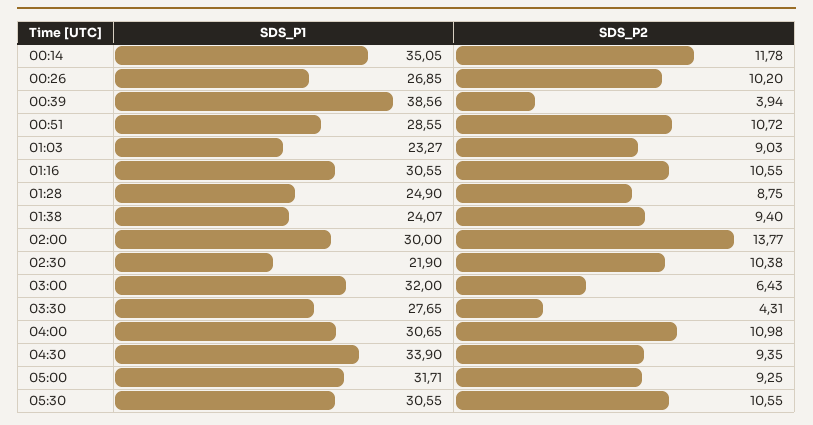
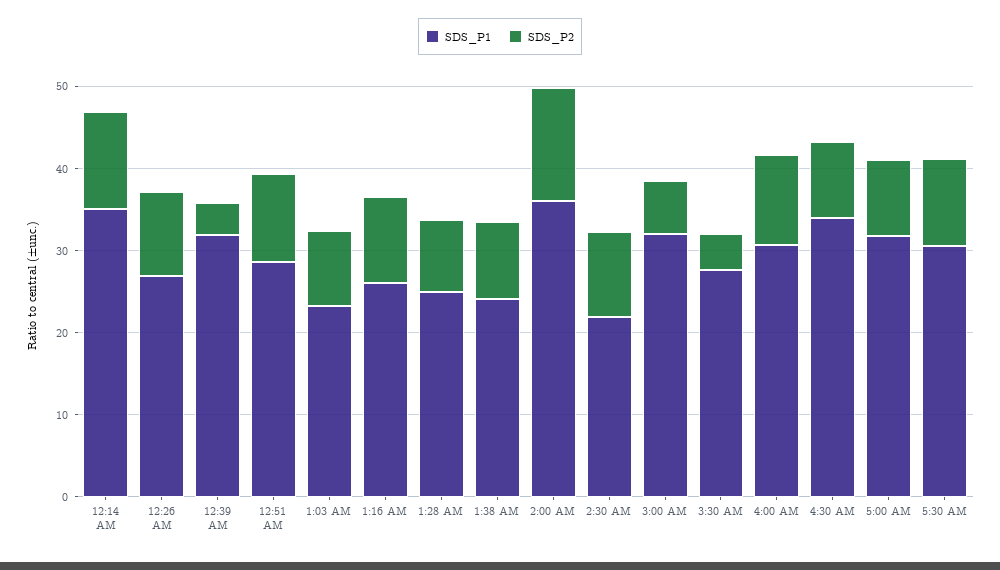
  {
    "SDS_P1": {
      "00:14": 35.05,
      "00:26": 26.85,
-     "00:39": 38.56,
+     "00:39": 32,
      "00:51": 28.55,
      "01:03": 23.27,
-     "01:16": 30.55,
+     "01:16": 26,
      "01:28": 24.9,
      "01:38": 24.07,
-     "02:00": 30,
+     "02:00": 36,
      "02:30": 21.9,
      "03:00": 32,
      "03:30": 27.65,
      "04:00": 30.65,
      "04:30": 33.9,
      "05:00": 31.71,
      "05:30": 30.55
    },
    "SDS_P2": {
      "00:14": 11.78,
      "00:26": 10.2,
      "00:39": 3.94,
      "00:51": 10.72,
      "01:03": 9.03,
      "01:16": 10.55,
      "01:28": 8.75,
      "01:38": 9.4,
      "02:00": 13.77,
      "02:30": 10.38,
      "03:00": 6.43,
      "03:30": 4.31,
      "04:00": 10.98,
      "04:30": 9.35,
      "05:00": 9.25,
      "05:30": 10.55
    }
  }

